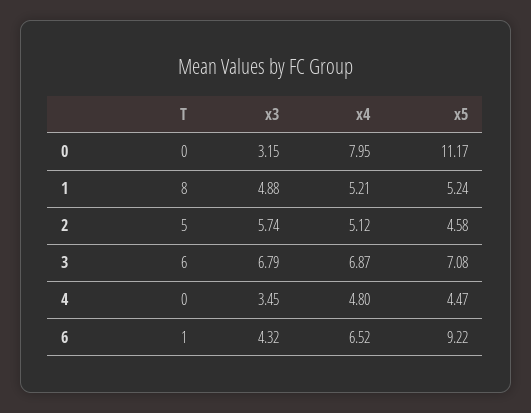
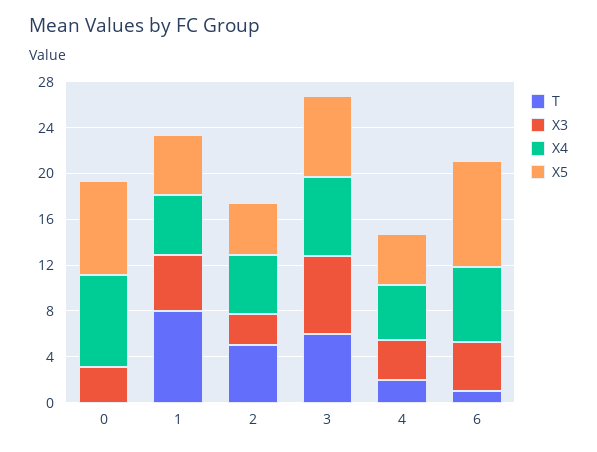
  {
    "T": {
      "0": 0,
      "1": 8,
      "2": 5,
      "3": 6,
-     "4": 0,
+     "4": 2,
      "6": 1
    },
    "x3": {
      "0": 3.15,
      "1": 4.88,
-     "2": 5.74,
+     "2": 3,
      "3": 6.79,
      "4": 3.45,
      "6": 4.32
    },
    "x4": {
      "0": 7.95,
      "1": 5.21,
      "2": 5.12,
      "3": 6.87,
      "4": 4.8,
      "6": 6.52
    },
    "x5": {
-     "0": 11.17,
+     "0": 8,
      "1": 5.24,
      "2": 4.58,
      "3": 7.08,
      "4": 4.47,
      "6": 9.22
    }
  }

